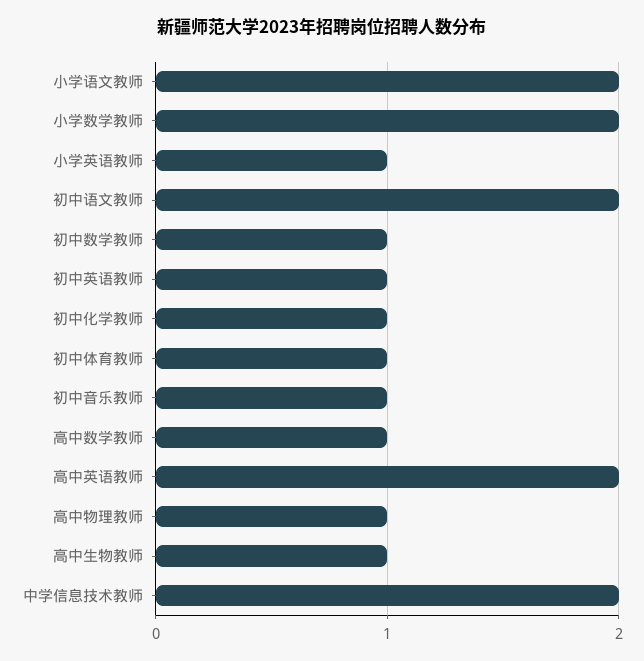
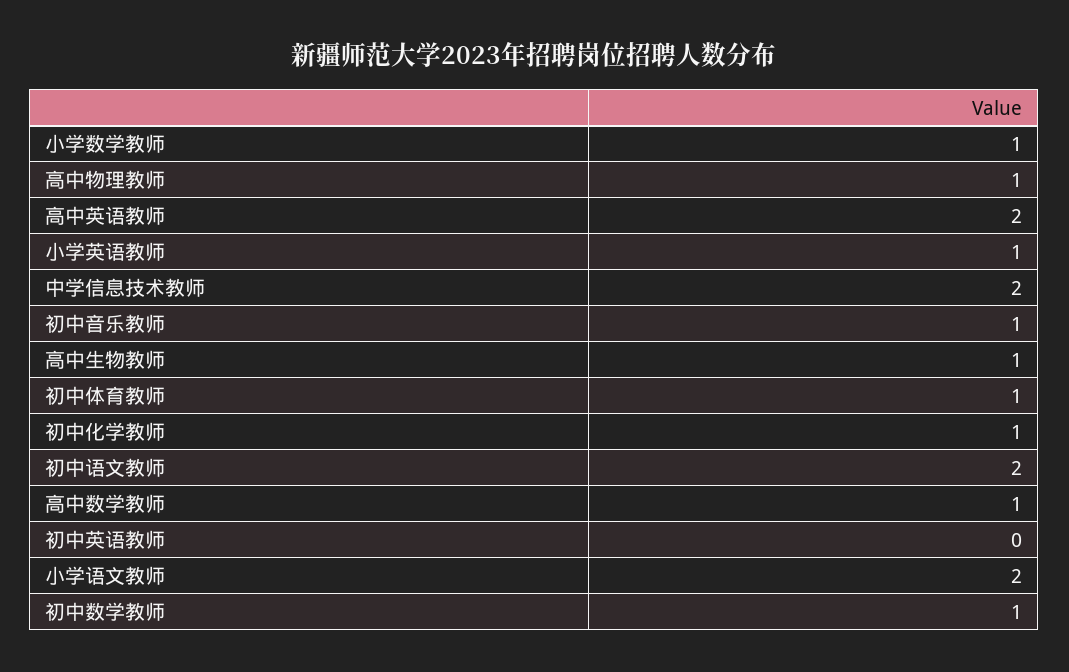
  {
    "小学语文教师": 2,
-   "小学数学教师": 2,
+   "小学数学教师": 1,
    "小学英语教师": 1,
    "初中语文教师": 2,
    "初中数学教师": 1,
-   "初中英语教师": 1,
+   "初中英语教师": 0,
    "初中化学教师": 1,
    "初中体育教师": 1,
    "初中音乐教师": 1,
    "高中数学教师": 1,
    "高中英语教师": 2,
    "高中物理教师": 1,
    "高中生物教师": 1,
    "中学信息技术教师": 2
  }

